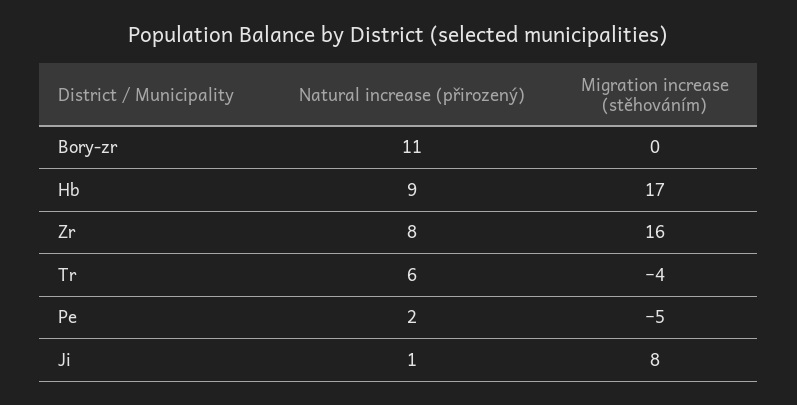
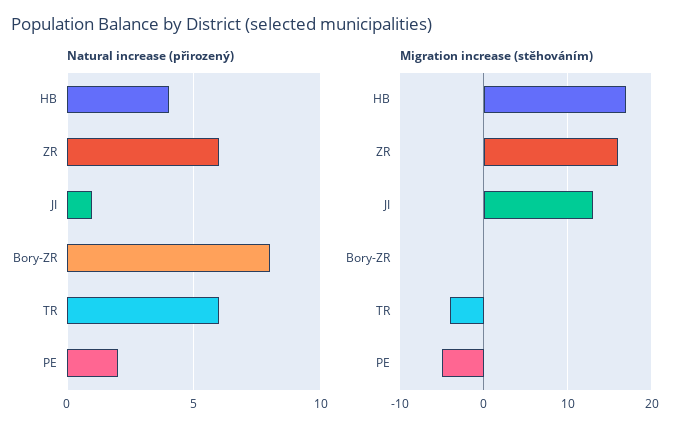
  {
    "Natural increase (přirozený)": {
-     "Bory-zr": 11,
+     "Bory-zr": 8,
-     "Hb": 9,
+     "Hb": 4,
-     "Zr": 8,
+     "Zr": 6,
      "Tr": 6,
      "Pe": 2,
      "Ji": 1
    },
    "Migration increase (stěhováním)": {
      "Bory-zr": 0,
      "Hb": 17,
      "Zr": 16,
      "Tr": -4,
      "Pe": -5,
-     "Ji": 8
+     "Ji": 13
    }
  }

